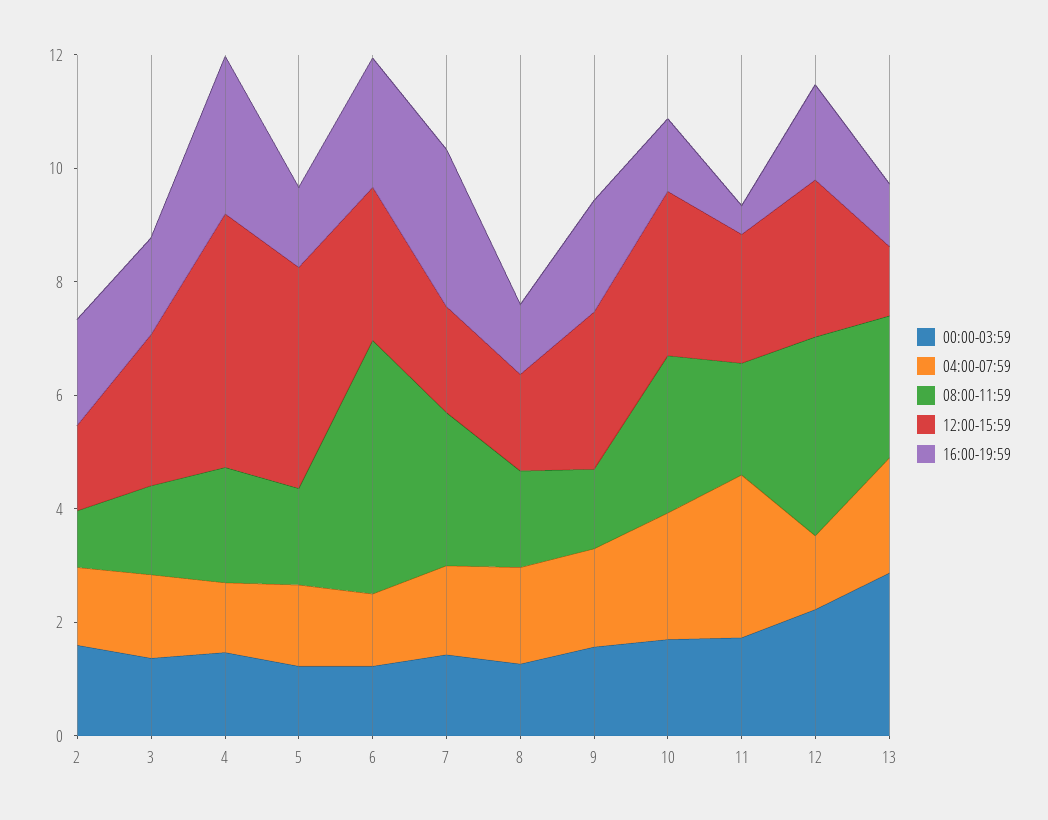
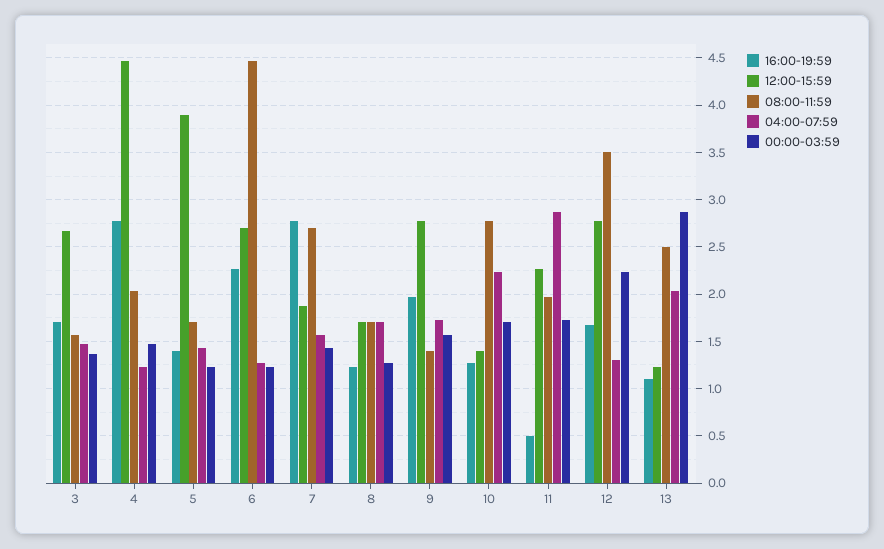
  {
    "00:00-03:59": {
-     "2": 1.5,
      "3": 1.4,
      "4": 1.5,
      "5": 1.2,
      "6": 1.2,
      "7": 1.4,
      "8": 1.3,
      "9": 1.6,
      "10": 1.7,
      "11": 1.7,
      "12": 2.2,
      "13": 2.9
    },
    "04:00-07:59": {
-     "2": 1.5,
      "3": 1.5,
      "4": 1.2,
      "5": 1.4,
      "6": 1.3,
      "7": 1.6,
      "8": 1.7,
      "9": 1.7,
      "10": 2.2,
      "11": 2.9,
      "12": 1.3,
      "13": 2
    },
    "08:00-11:59": {
-     "2": 1,
      "3": 1.6,
      "4": 2,
      "5": 1.7,
      "6": 4.5,
      "7": 2.7,
      "8": 1.7,
      "9": 1.4,
      "10": 2.8,
      "11": 2,
      "12": 3.5,
      "13": 2.5
    },
    "12:00-15:59": {
-     "2": 1.5,
      "3": 2.7,
      "4": 4.5,
      "5": 3.9,
      "6": 2.7,
      "7": 1.9,
      "8": 1.7,
      "9": 2.8,
-     "10": 3,
+     "10": 1.4,
      "11": 2.3,
      "12": 2.8,
      "13": 1.2
    },
    "16:00-19:59": {
-     "2": 2,
      "3": 1.7,
      "4": 2.8,
      "5": 1.4,
      "6": 2.3,
      "7": 2.8,
      "8": 1.2,
      "9": 2,
      "10": 1.3,
      "11": 0.5,
      "12": 1.7,
      "13": 1.1
    }
  }

